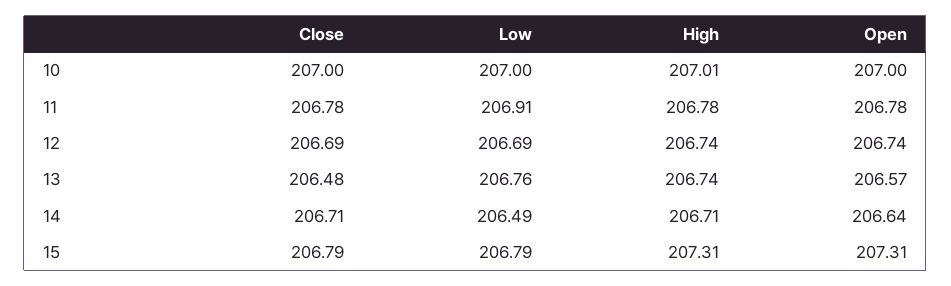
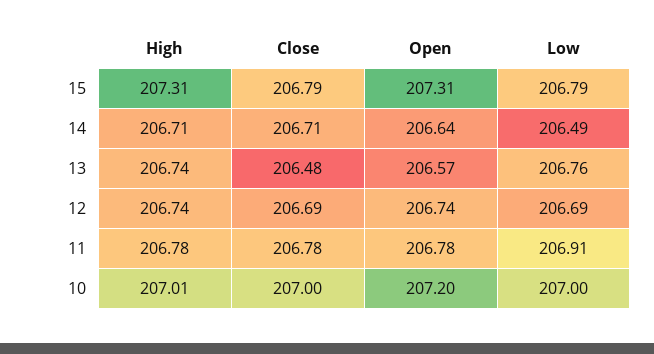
  {
    "Close": {
      "10": 207,
      "11": 206.78,
      "12": 206.69,
      "13": 206.48,
      "14": 206.71,
      "15": 206.79
    },
    "Low": {
      "10": 207,
      "11": 206.91,
      "12": 206.69,
      "13": 206.76,
      "14": 206.49,
      "15": 206.79
    },
    "High": {
      "10": 207.01,
      "11": 206.78,
      "12": 206.74,
      "13": 206.74,
      "14": 206.71,
      "15": 207.31
    },
    "Open": {
-     "10": 207,
+     "10": 207.2,
      "11": 206.78,
      "12": 206.74,
      "13": 206.57,
      "14": 206.64,
      "15": 207.31
    }
  }

